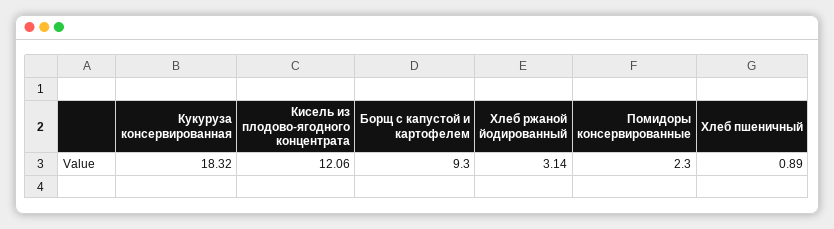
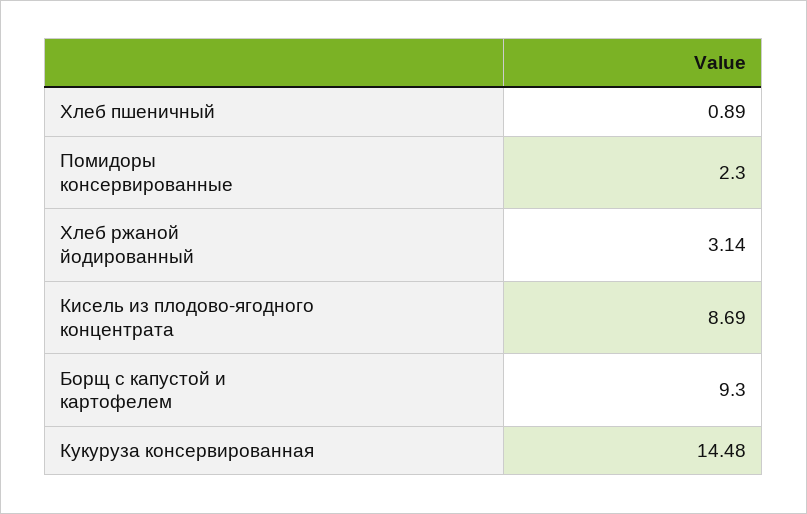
  {
-   "Кукуруза консервированная": 18.32,
+   "Кукуруза консервированная": 14.48,
-   "Кисель из плодово-ягодного концентрата": 12.06,
+   "Кисель из плодово-ягодного концентрата": 8.69,
    "Борщ с капустой и картофелем": 9.3,
    "Хлеб ржаной йодированный": 3.14,
    "Помидоры консервированные": 2.3,
    "Хлеб пшеничный": 0.89
  }

